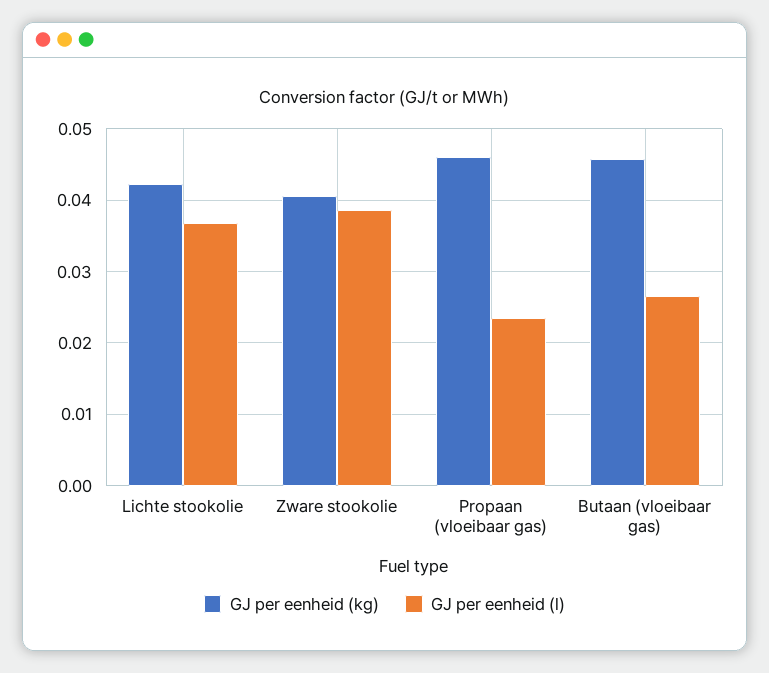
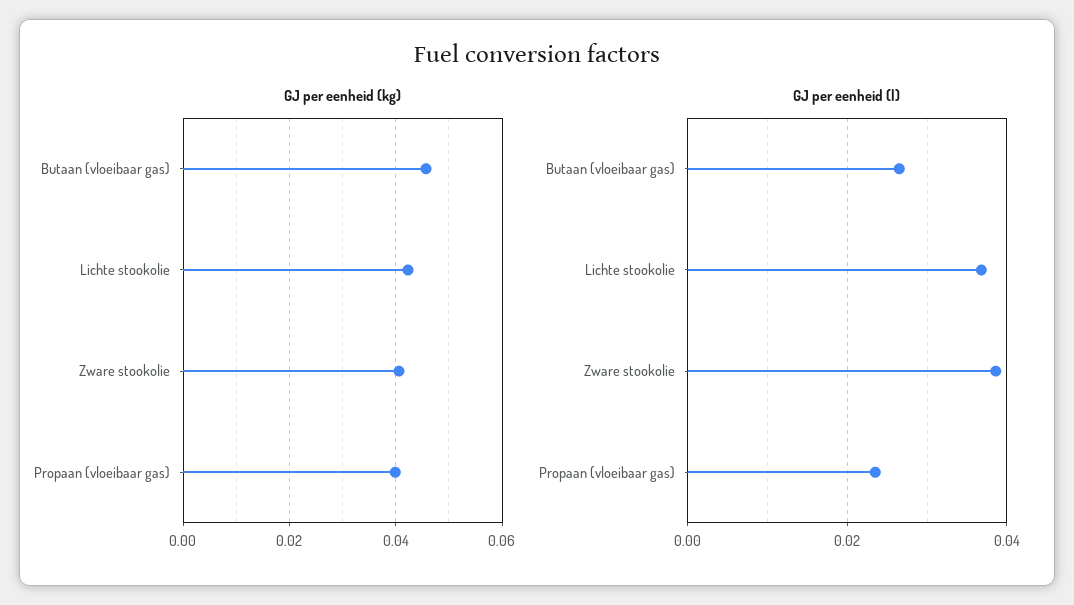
  {
    "GJ per eenheid (kg)": {
      "Lichte stookolie": 0.042,
      "Zware stookolie": 0.041,
-     "Propaan (vloeibaar gas)": 0.046,
+     "Propaan (vloeibaar gas)": 0.04,
      "Butaan (vloeibaar gas)": 0.046
    },
    "GJ per eenheid (l)": {
      "Lichte stookolie": 0.037,
      "Zware stookolie": 0.039,
      "Propaan (vloeibaar gas)": 0.024,
      "Butaan (vloeibaar gas)": 0.027
    }
  }

